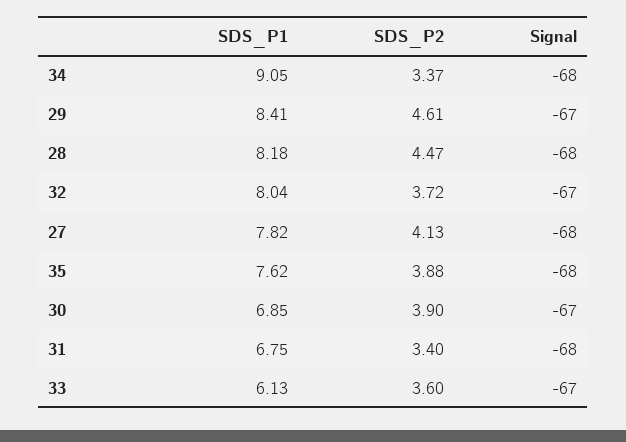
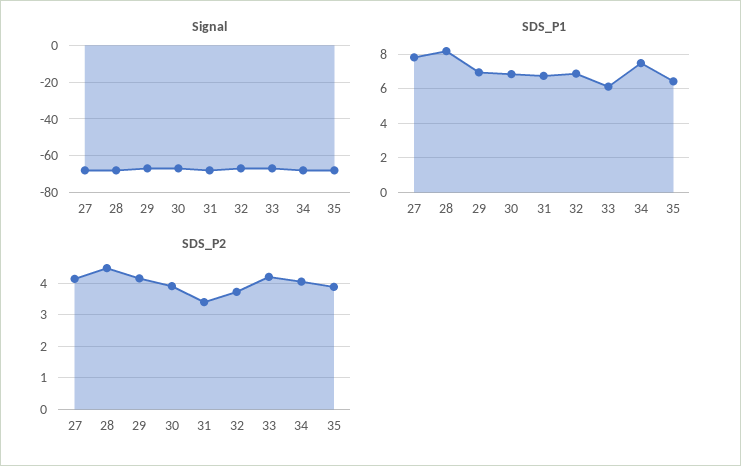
  {
    "SDS_P1": {
-     "34": 9.05,
+     "34": 7.5,
-     "29": 8.41,
+     "29": 7,
      "28": 8.18,
-     "32": 8.04,
+     "32": 7,
      "27": 7.82,
-     "35": 7.62,
+     "35": 6.5,
      "30": 6.85,
      "31": 6.75,
      "33": 6.13
    },
    "SDS_P2": {
-     "34": 3.37,
+     "34": 4,
-     "29": 4.61,
+     "29": 4.2,
      "28": 4.47,
      "32": 3.72,
      "27": 4.13,
      "35": 3.88,
      "30": 3.9,
      "31": 3.4,
-     "33": 3.6
+     "33": 4.2
    },
    "Signal": {
      "34": -68,
      "29": -67,
      "28": -68,
      "32": -67,
      "27": -68,
      "35": -68,
      "30": -67,
      "31": -68,
      "33": -67
    }
  }

